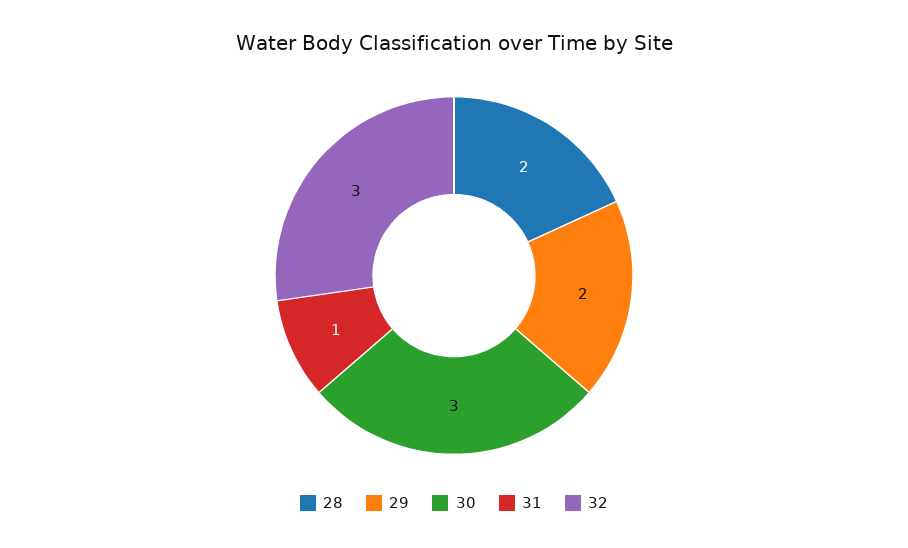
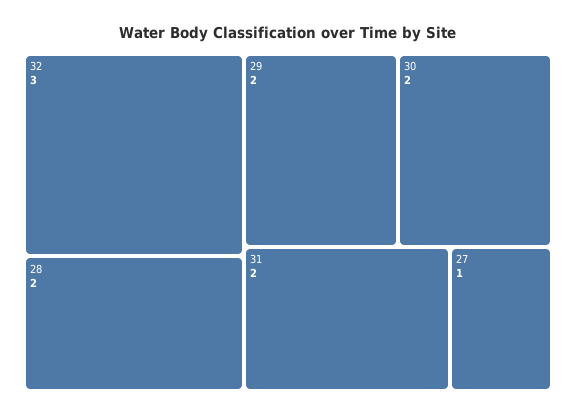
  {
    "28": 2,
    "29": 2,
-   "30": 3,
+   "30": 2,
-   "31": 1,
+   "31": 2,
-   "32": 3
+   "32": 3,
+   "27": 1
  }

